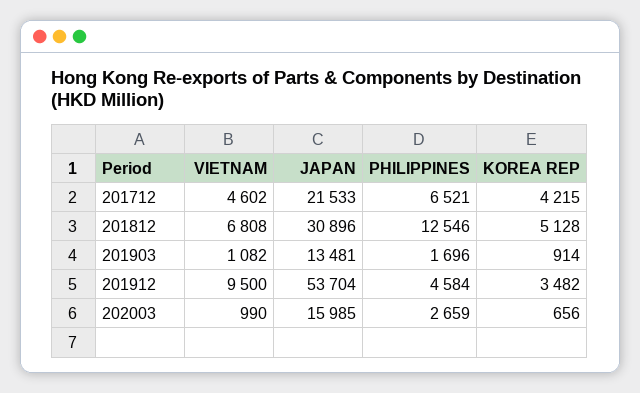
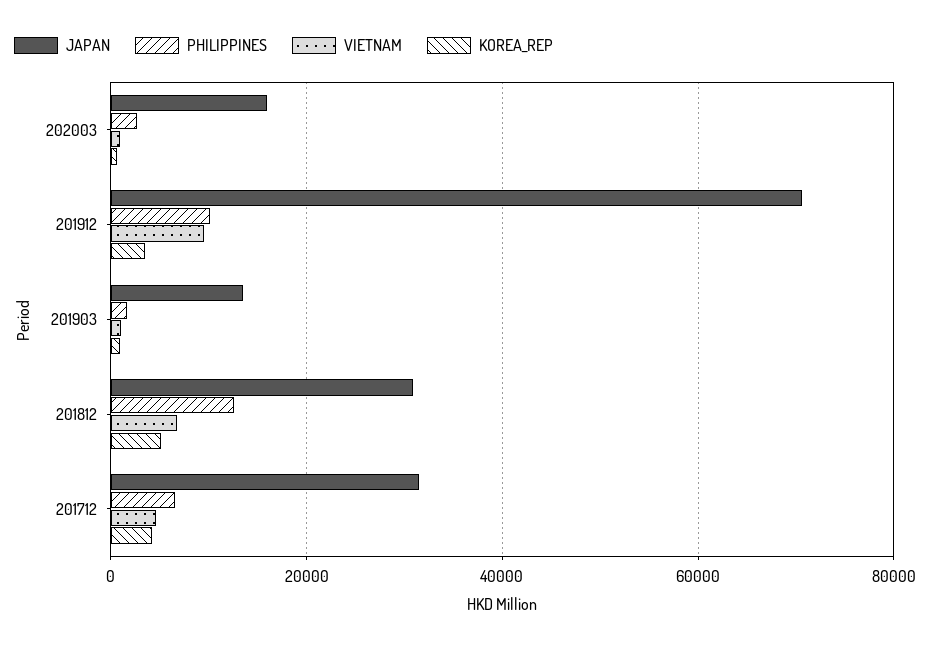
  {
    "VIETNAM": {
      "201712": 4602,
      "201812": 6808,
      "201903": 1082,
      "201912": 9500,
      "202003": 990
    },
    "JAPAN": {
-     "201712": 21533,
+     "201712": 32000,
      "201812": 30896,
      "201903": 13481,
-     "201912": 53704,
+     "201912": 70000,
      "202003": 15985
    },
    "PHILIPPINES": {
      "201712": 6521,
      "201812": 12546,
      "201903": 1696,
-     "201912": 4584,
+     "201912": 10000,
      "202003": 2659
    },
    "KOREA REP": {
      "201712": 4215,
      "201812": 5128,
      "201903": 914,
      "201912": 3482,
      "202003": 656
    }
  }

